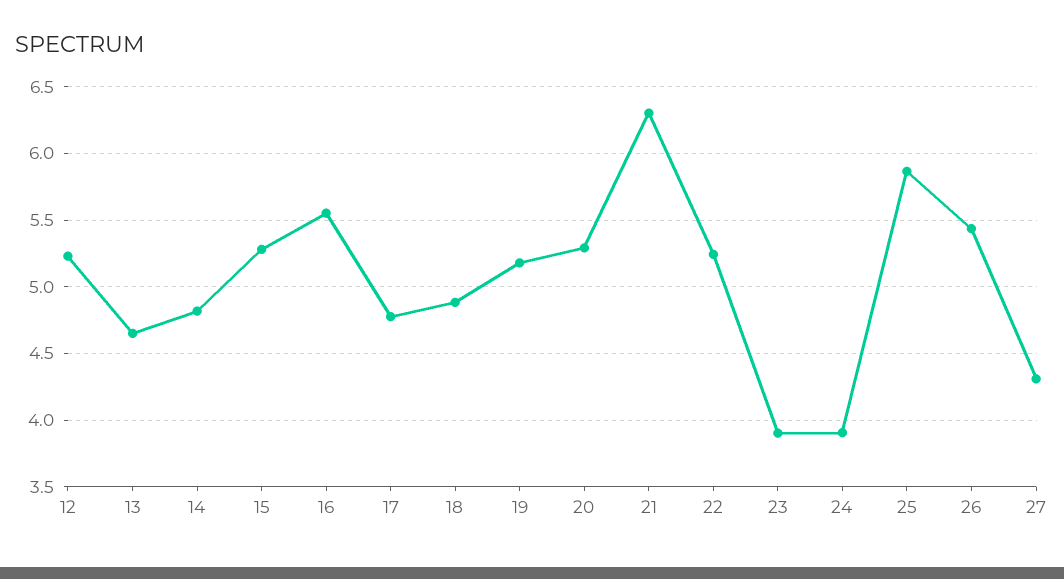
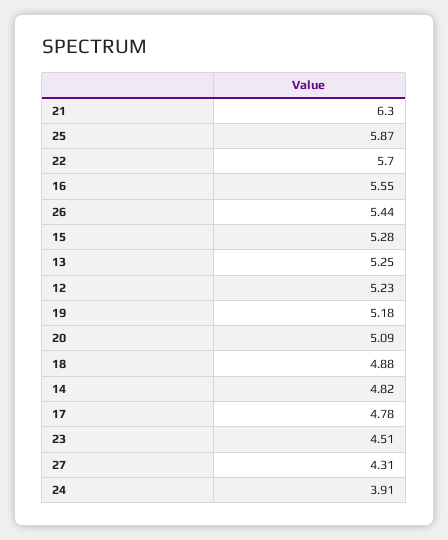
  {
    "12": 5.23,
-   "13": 4.65,
+   "13": 5.25,
    "14": 4.82,
    "15": 5.28,
    "16": 5.55,
    "17": 4.78,
    "18": 4.88,
    "19": 5.18,
-   "20": 5.3,
+   "20": 5.09,
    "21": 6.3,
-   "22": 5.25,
+   "22": 5.7,
-   "23": 3.9,
+   "23": 4.51,
    "24": 3.91,
    "25": 5.87,
    "26": 5.44,
    "27": 4.31
  }

